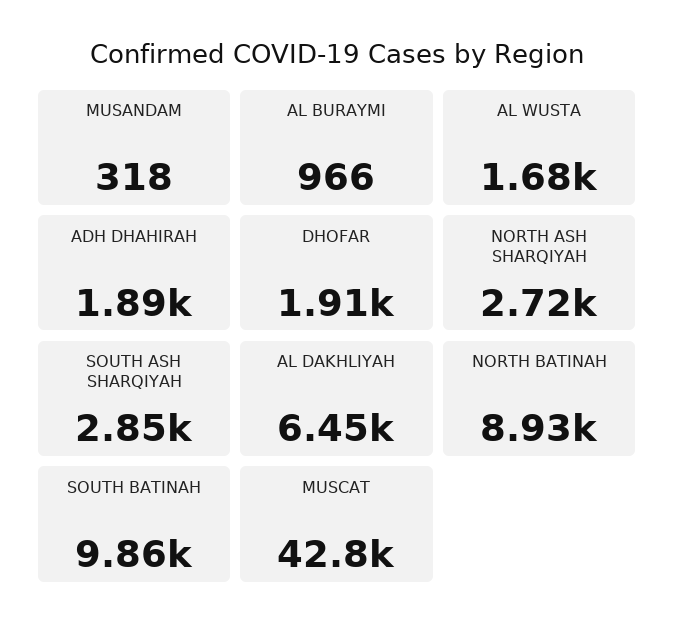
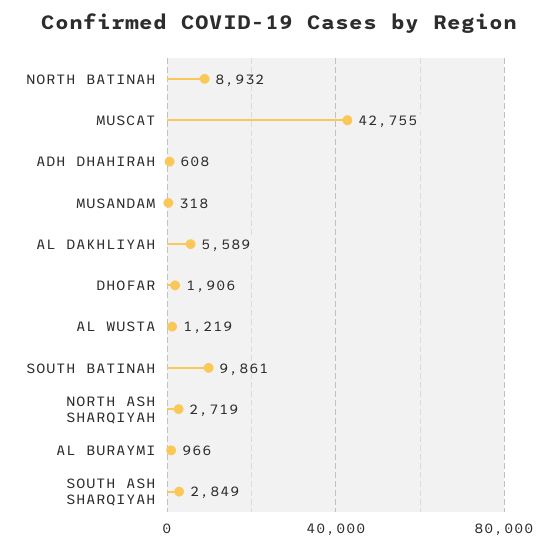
  {
    "MUSANDAM": 318,
    "AL BURAYMI": 966,
-   "AL WUSTA": 1680,
+   "AL WUSTA": 1219,
-   "ADH DHAHIRAH": 1890,
+   "ADH DHAHIRAH": 608,
    "DHOFAR": 1906,
    "NORTH ASH SHARQIYAH": 2719,
    "SOUTH ASH SHARQIYAH": 2849,
-   "AL DAKHLIYAH": 6450,
+   "AL DAKHLIYAH": 5589,
    "NORTH BATINAH": 8932,
    "SOUTH BATINAH": 9861,
    "MUSCAT": 42755
  }

